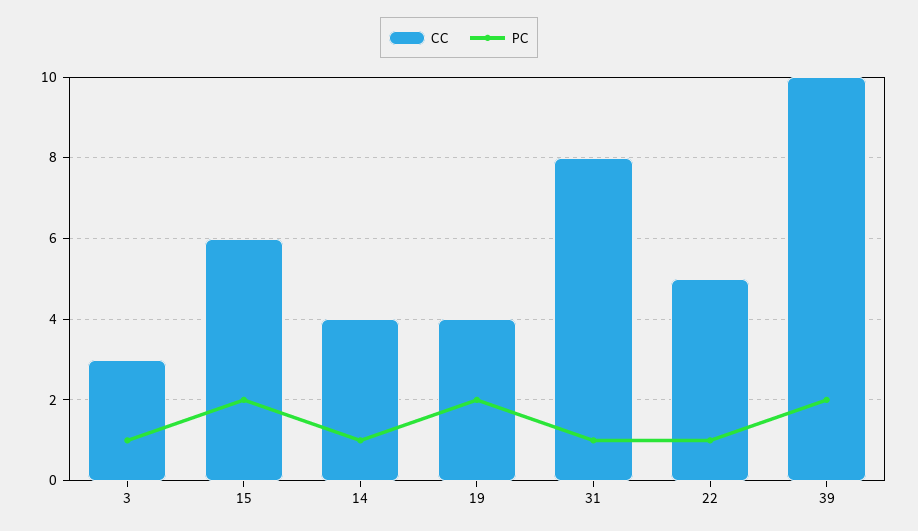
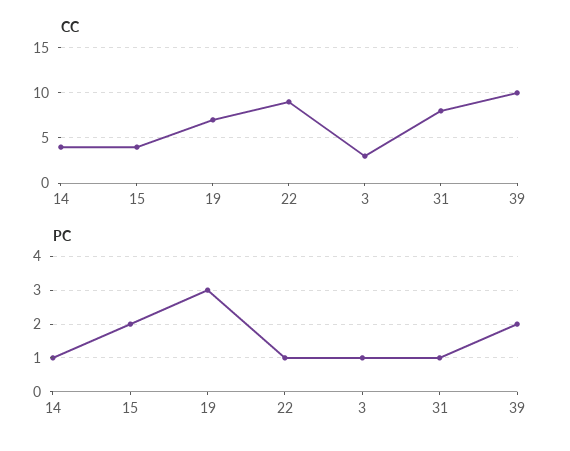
  {
    "CC": {
      "3": 3,
-     "15": 6,
+     "15": 4,
      "14": 4,
-     "19": 4,
+     "19": 7,
      "31": 8,
-     "22": 5,
+     "22": 9,
      "39": 10
    },
    "PC": {
      "3": 1,
      "15": 2,
      "14": 1,
-     "19": 2,
+     "19": 3,
      "31": 1,
      "22": 1,
      "39": 2
    }
  }

